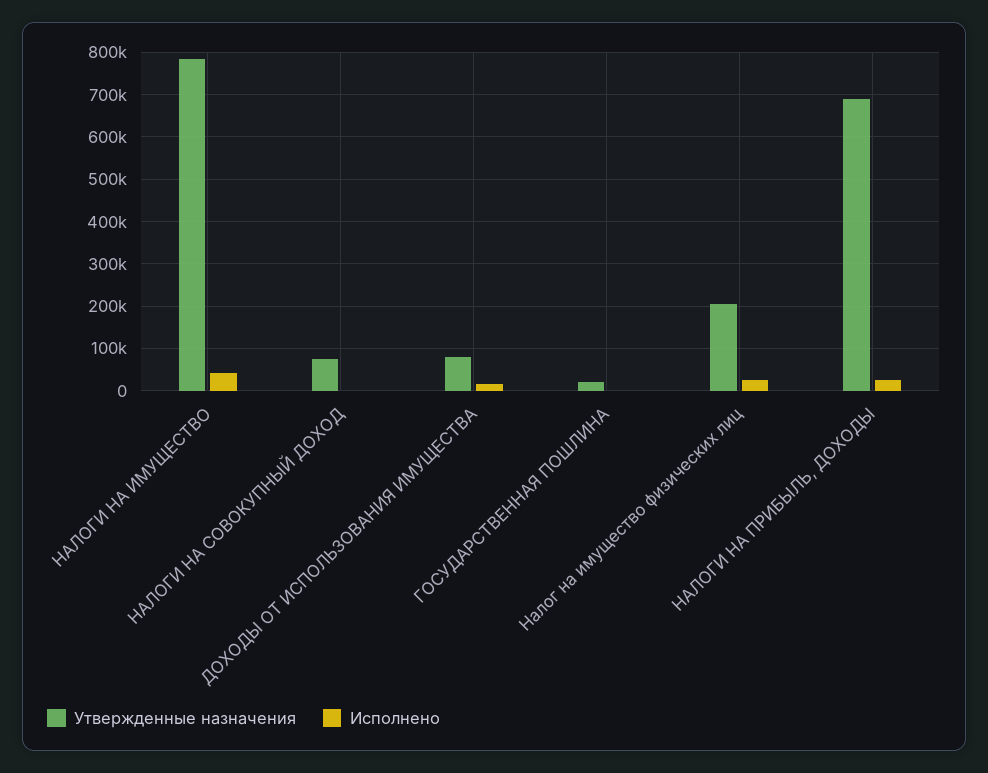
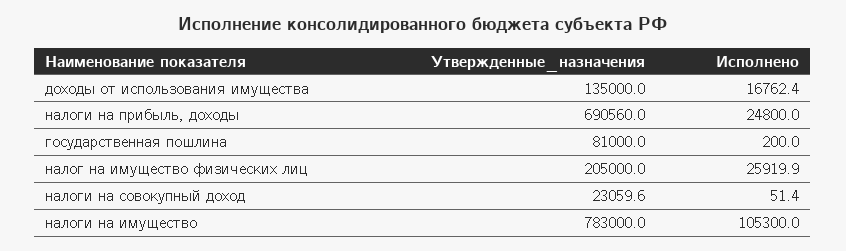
  {
    "Утвержденные назначения": {
      "НАЛОГИ НА ИМУЩЕСТВО": 783000,
-     "НАЛОГИ НА СОВОКУПНЫЙ ДОХОД": 80000,
+     "НАЛОГИ НА СОВОКУПНЫЙ ДОХОД": 23059.6,
-     "ДОХОДЫ ОТ ИСПОЛЬЗОВАНИЯ ИМУЩЕСТВА": 80000,
+     "ДОХОДЫ ОТ ИСПОЛЬЗОВАНИЯ ИМУЩЕСТВА": 135000,
-     "ГОСУДАРСТВЕННАЯ ПОШЛИНА": 20000,
+     "ГОСУДАРСТВЕННАЯ ПОШЛИНА": 81000,
      "Налог на имущество физических лиц": 205000,
      "НАЛОГИ НА ПРИБЫЛЬ, ДОХОДЫ": 690560
    },
    "Исполнено": {
-     "НАЛОГИ НА ИМУЩЕСТВО": 40000,
+     "НАЛОГИ НА ИМУЩЕСТВО": 105300,
      "НАЛОГИ НА СОВОКУПНЫЙ ДОХОД": 51.4,
      "ДОХОДЫ ОТ ИСПОЛЬЗОВАНИЯ ИМУЩЕСТВА": 16762.4,
      "ГОСУДАРСТВЕННАЯ ПОШЛИНА": 200,
      "Налог на имущество физических лиц": 25919.9,
      "НАЛОГИ НА ПРИБЫЛЬ, ДОХОДЫ": 24800
    }
  }

